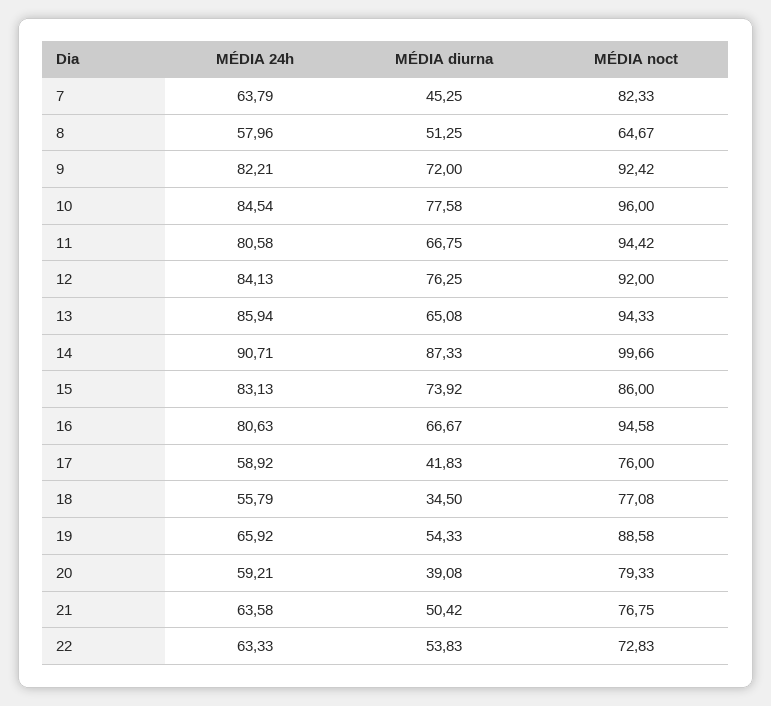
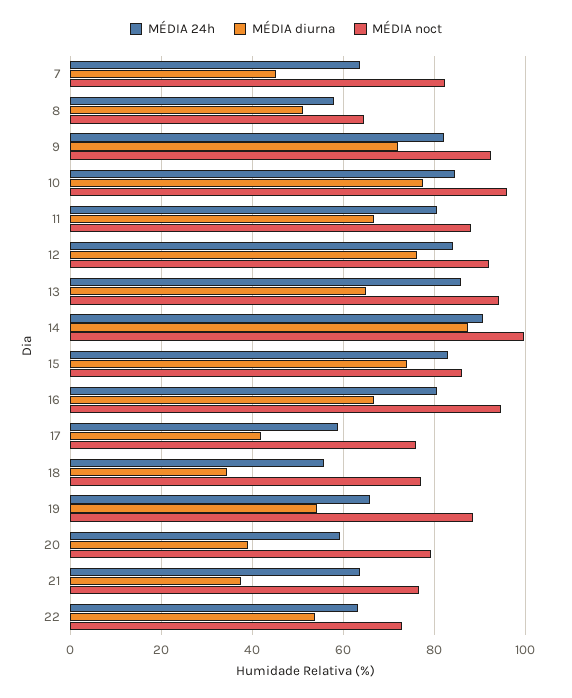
  {
    "MÉDIA 24h": {
      "7": 63.79,
      "8": 57.96,
      "9": 82.21,
      "10": 84.54,
      "11": 80.58,
      "12": 84.13,
      "13": 85.94,
      "14": 90.71,
      "15": 83.13,
      "16": 80.63,
      "17": 58.92,
      "18": 55.79,
      "19": 65.92,
      "20": 59.21,
      "21": 63.58,
      "22": 63.33
    },
    "MÉDIA diurna": {
      "7": 45.25,
      "8": 51.25,
      "9": 72,
      "10": 77.58,
      "11": 66.75,
      "12": 76.25,
      "13": 65.08,
      "14": 87.33,
      "15": 73.92,
      "16": 66.67,
      "17": 41.83,
      "18": 34.5,
      "19": 54.33,
      "20": 39.08,
-     "21": 50.42,
+     "21": 38,
      "22": 53.83
    },
    "MÉDIA noct": {
      "7": 82.33,
      "8": 64.67,
      "9": 92.42,
      "10": 96,
-     "11": 94.42,
+     "11": 88,
      "12": 92,
      "13": 94.33,
      "14": 99.66,
      "15": 86,
      "16": 94.58,
      "17": 76,
      "18": 77.08,
      "19": 88.58,
      "20": 79.33,
      "21": 76.75,
      "22": 72.83
    }
  }

